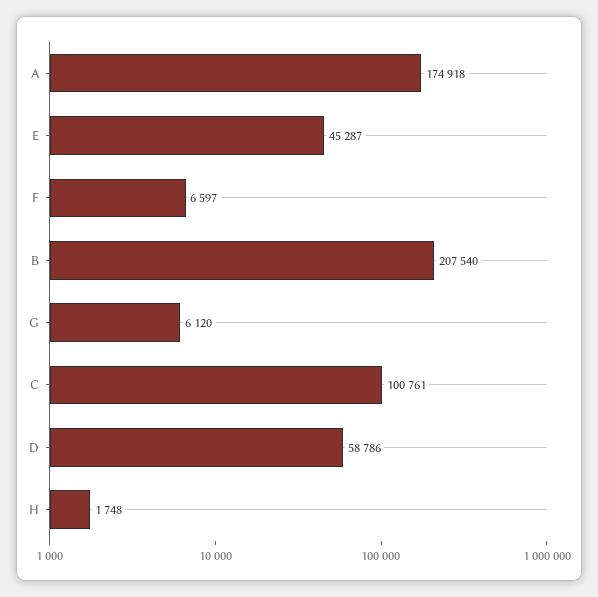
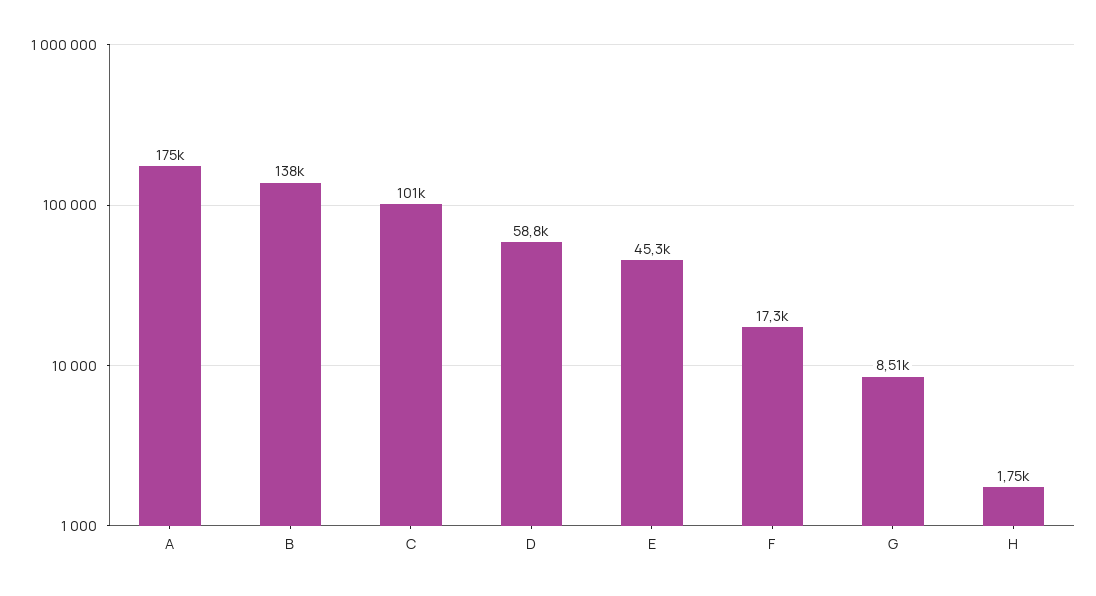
  {
    "A": 174918,
    "E": 45287,
-   "F": 6597,
+   "F": 17300,
-   "B": 207540,
+   "B": 138000,
-   "G": 6120,
+   "G": 8510,
    "C": 100761,
    "D": 58786,
    "H": 1748
  }

